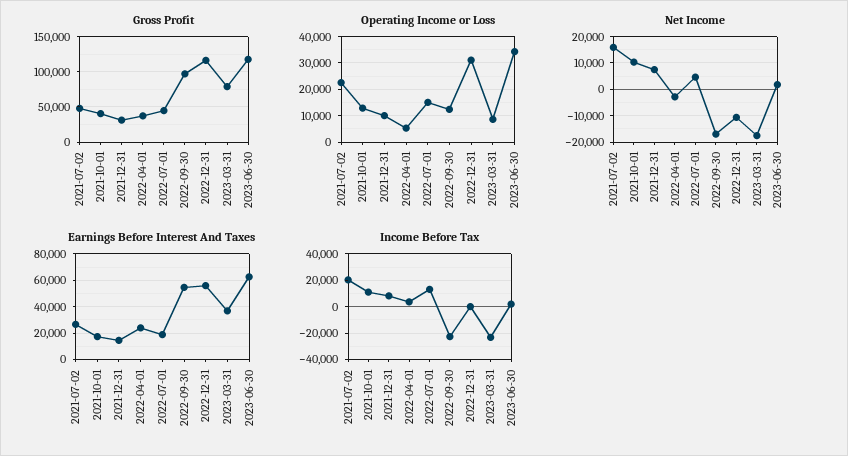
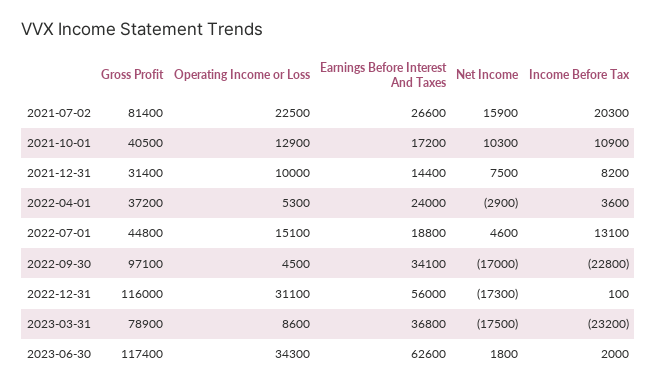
  {
    "Gross Profit": {
-     "2021-07-02": 50000,
+     "2021-07-02": 81400,
      "2021-10-01": 40500,
      "2021-12-31": 31400,
      "2022-04-01": 37200,
      "2022-07-01": 44800,
      "2022-09-30": 97100,
      "2022-12-31": 116000,
      "2023-03-31": 78900,
      "2023-06-30": 117400
    },
    "Operating Income or Loss": {
      "2021-07-02": 22500,
      "2021-10-01": 12900,
      "2021-12-31": 10000,
      "2022-04-01": 5300,
      "2022-07-01": 15100,
-     "2022-09-30": 12500,
+     "2022-09-30": 4500,
      "2022-12-31": 31100,
      "2023-03-31": 8600,
      "2023-06-30": 34300
    },
    "Net Income": {
      "2021-07-02": 15900,
      "2021-10-01": 10300,
      "2021-12-31": 7500,
      "2022-04-01": -2900,
      "2022-07-01": 4600,
      "2022-09-30": -17000,
-     "2022-12-31": -10000,
+     "2022-12-31": -17300,
      "2023-03-31": -17500,
      "2023-06-30": 1800
    },
    "Earnings Before Interest And Taxes": {
      "2021-07-02": 26600,
      "2021-10-01": 17200,
      "2021-12-31": 14400,
      "2022-04-01": 24000,
      "2022-07-01": 18800,
-     "2022-09-30": 55000,
+     "2022-09-30": 34100,
      "2022-12-31": 56000,
      "2023-03-31": 36800,
      "2023-06-30": 62600
    },
    "Income Before Tax": {
      "2021-07-02": 20300,
      "2021-10-01": 10900,
      "2021-12-31": 8200,
      "2022-04-01": 3600,
      "2022-07-01": 13100,
      "2022-09-30": -22800,
      "2022-12-31": 100,
      "2023-03-31": -23200,
      "2023-06-30": 2000
    }
  }

